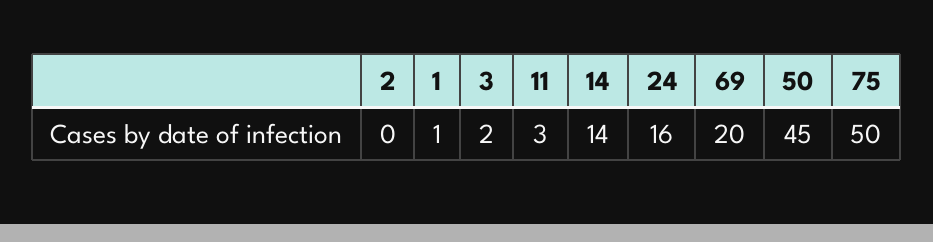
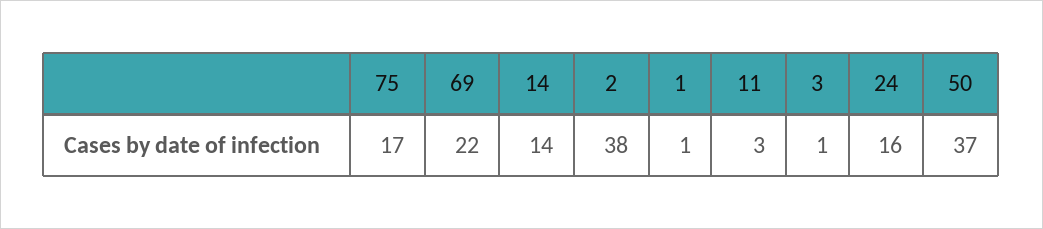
  {
-   "2": 0,
+   "2": 38,
    "1": 1,
-   "3": 2,
+   "3": 1,
    "11": 3,
    "14": 14,
    "24": 16,
-   "69": 20,
+   "69": 22,
-   "50": 45,
+   "50": 37,
-   "75": 50
+   "75": 17
  }

